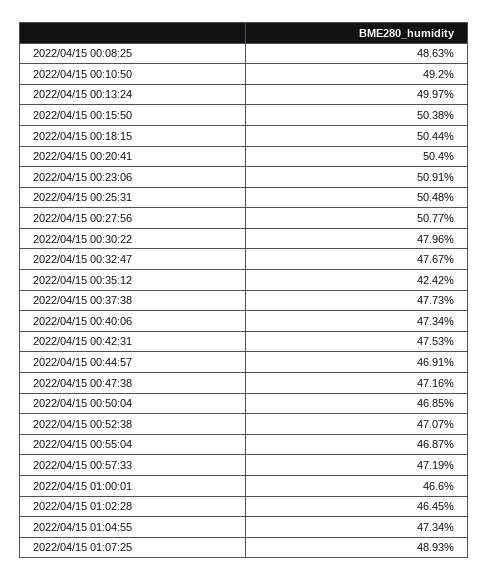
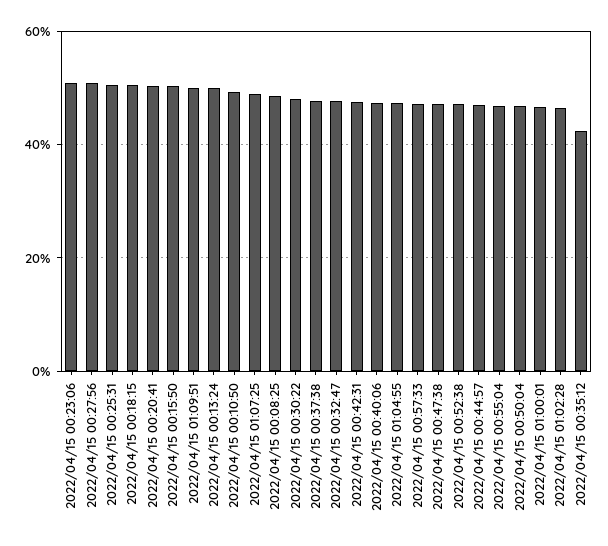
  {
    "2022/04/15 00:08:25": 48.63,
    "2022/04/15 00:10:50": 49.2,
    "2022/04/15 00:13:24": 49.97,
    "2022/04/15 00:15:50": 50.38,
    "2022/04/15 00:18:15": 50.44,
    "2022/04/15 00:20:41": 50.4,
    "2022/04/15 00:23:06": 50.91,
    "2022/04/15 00:25:31": 50.48,
    "2022/04/15 00:27:56": 50.77,
    "2022/04/15 00:30:22": 47.96,
    "2022/04/15 00:32:47": 47.67,
    "2022/04/15 00:35:12": 42.42,
    "2022/04/15 00:37:38": 47.73,
    "2022/04/15 00:40:06": 47.34,
    "2022/04/15 00:42:31": 47.53,
    "2022/04/15 00:44:57": 46.91,
    "2022/04/15 00:47:38": 47.16,
    "2022/04/15 00:50:04": 46.85,
    "2022/04/15 00:52:38": 47.07,
    "2022/04/15 00:55:04": 46.87,
    "2022/04/15 00:57:33": 47.19,
    "2022/04/15 01:00:01": 46.6,
    "2022/04/15 01:02:28": 46.45,
    "2022/04/15 01:04:55": 47.34,
-   "2022/04/15 01:07:25": 48.93
+   "2022/04/15 01:07:25": 48.93,
+   "2022/04/15 01:09:51": 50
  }

